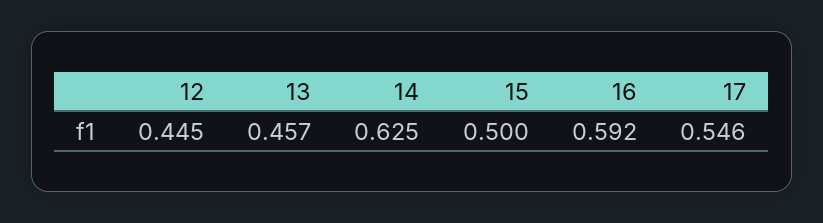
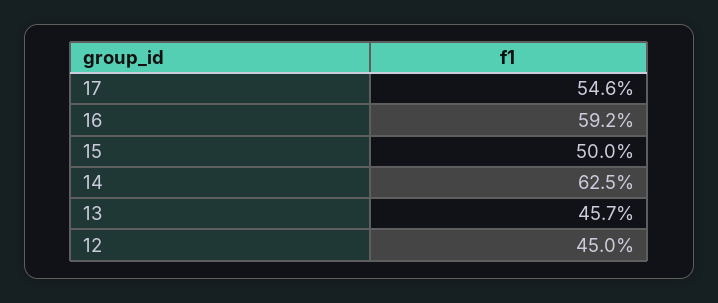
  {
-   "12": 0.445,
+   "12": 0.45,
    "13": 0.457,
    "14": 0.625,
    "15": 0.5,
    "16": 0.592,
    "17": 0.546
  }

